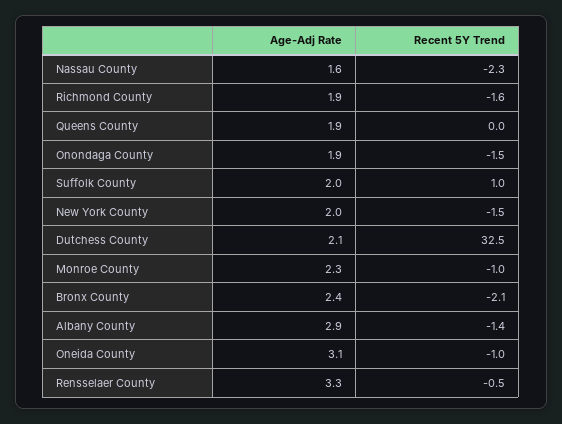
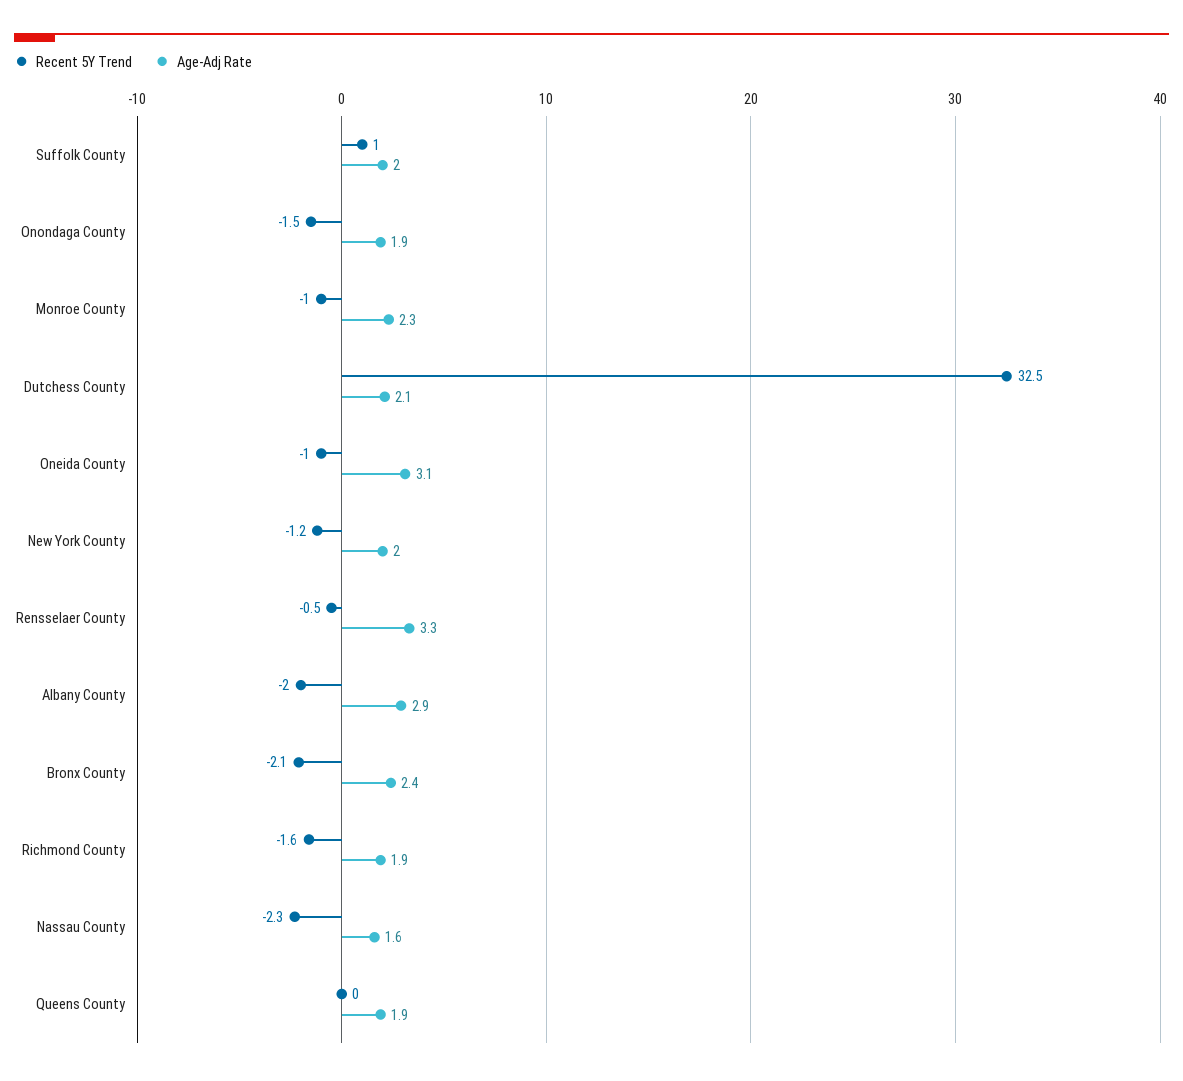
  {
    "Age-Adj Rate": {
      "Nassau County": 1.6,
      "Richmond County": 1.9,
      "Queens County": 1.9,
      "Onondaga County": 1.9,
      "Suffolk County": 2,
      "New York County": 2,
      "Dutchess County": 2.1,
      "Monroe County": 2.3,
      "Bronx County": 2.4,
      "Albany County": 2.9,
      "Oneida County": 3.1,
      "Rensselaer County": 3.3
    },
    "Recent 5Y Trend": {
      "Nassau County": -2.3,
      "Richmond County": -1.6,
      "Queens County": 0,
      "Onondaga County": -1.5,
      "Suffolk County": 1,
-     "New York County": -1.5,
+     "New York County": -1.2,
      "Dutchess County": 32.5,
      "Monroe County": -1,
      "Bronx County": -2.1,
-     "Albany County": -1.4,
+     "Albany County": -2,
      "Oneida County": -1,
      "Rensselaer County": -0.5
    }
  }

